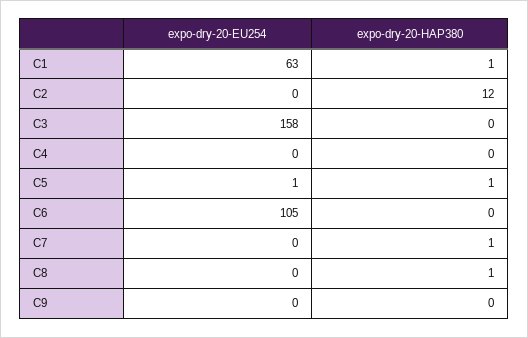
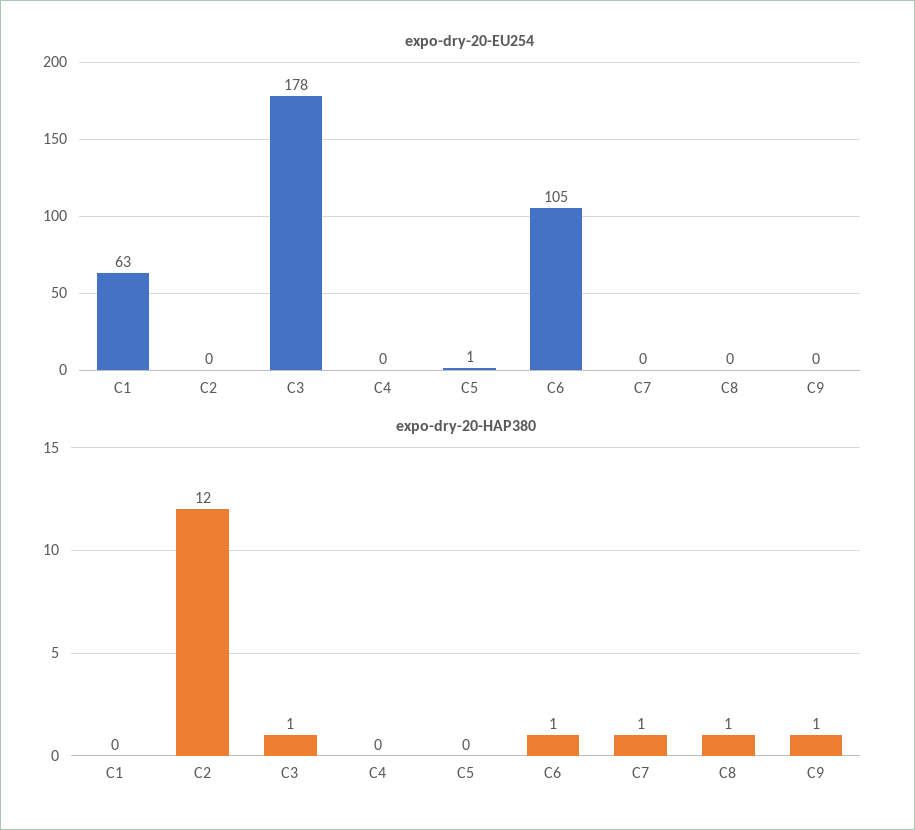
  {
    "expo-dry-20-EU254": {
      "C1": 63,
      "C2": 0,
-     "C3": 158,
+     "C3": 178,
      "C4": 0,
      "C5": 1,
      "C6": 105,
      "C7": 0,
      "C8": 0,
      "C9": 0
    },
    "expo-dry-20-HAP380": {
-     "C1": 1,
+     "C1": 0,
      "C2": 12,
-     "C3": 0,
+     "C3": 1,
      "C4": 0,
-     "C5": 1,
+     "C5": 0,
-     "C6": 0,
+     "C6": 1,
      "C7": 1,
      "C8": 1,
-     "C9": 0
+     "C9": 1
    }
  }

